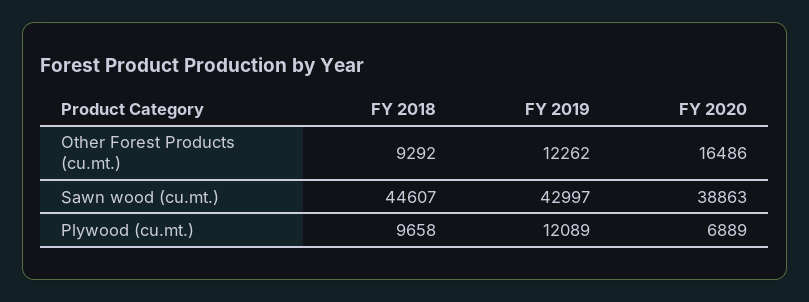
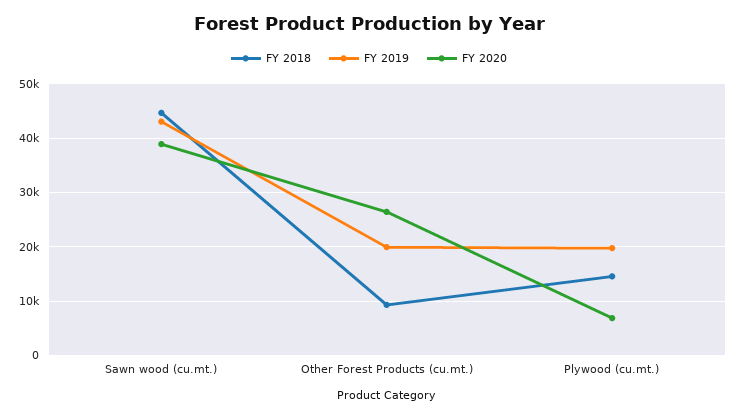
  {
    "FY 2018": {
      "Other Forest Products (cu.mt.)": 9292,
      "Sawn wood (cu.mt.)": 44607,
-     "Plywood (cu.mt.)": 9658
+     "Plywood (cu.mt.)": 14000
    },
    "FY 2019": {
-     "Other Forest Products (cu.mt.)": 12262,
+     "Other Forest Products (cu.mt.)": 20000,
      "Sawn wood (cu.mt.)": 42997,
-     "Plywood (cu.mt.)": 12089
+     "Plywood (cu.mt.)": 20000
    },
    "FY 2020": {
-     "Other Forest Products (cu.mt.)": 16486,
+     "Other Forest Products (cu.mt.)": 26000,
      "Sawn wood (cu.mt.)": 38863,
      "Plywood (cu.mt.)": 6889
    }
  }

